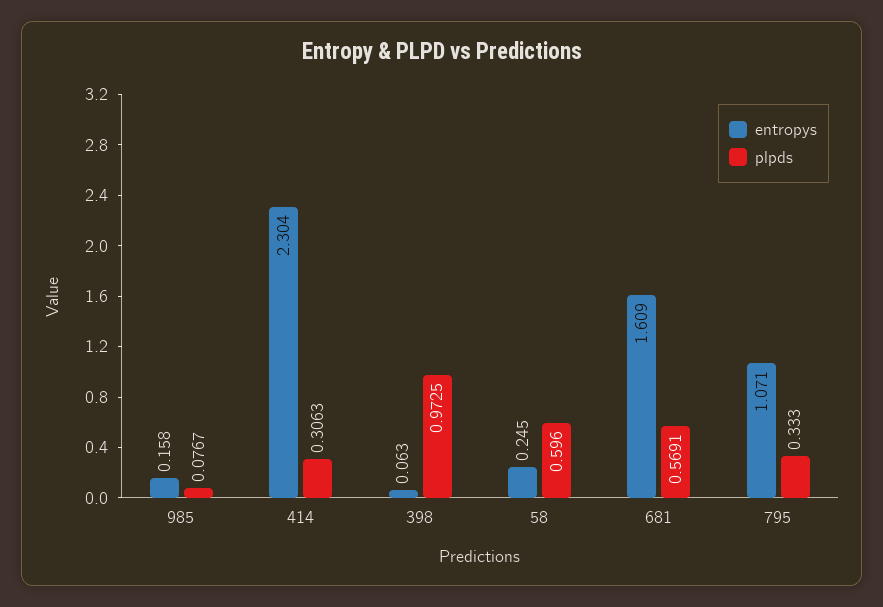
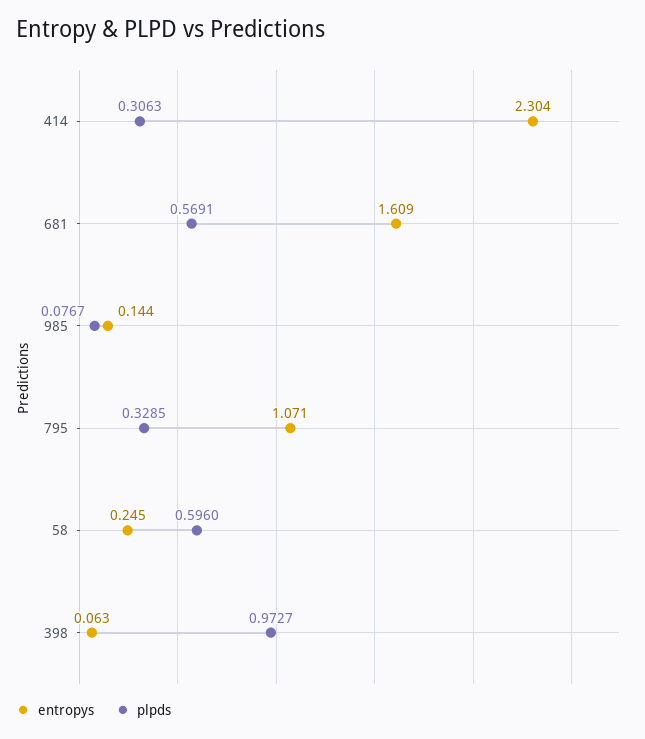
  {
    "entropys": {
-     "985": 0.158,
+     "985": 0.144,
      "414": 2.304,
      "398": 0.063,
      "58": 0.245,
      "681": 1.609,
      "795": 1.071
    },
    "plpds": {
      "985": 0.0767,
      "414": 0.3063,
-     "398": 0.9725,
+     "398": 0.9727,
      "58": 0.596,
      "681": 0.5691,
-     "795": 0.333
+     "795": 0.3285
    }
  }

